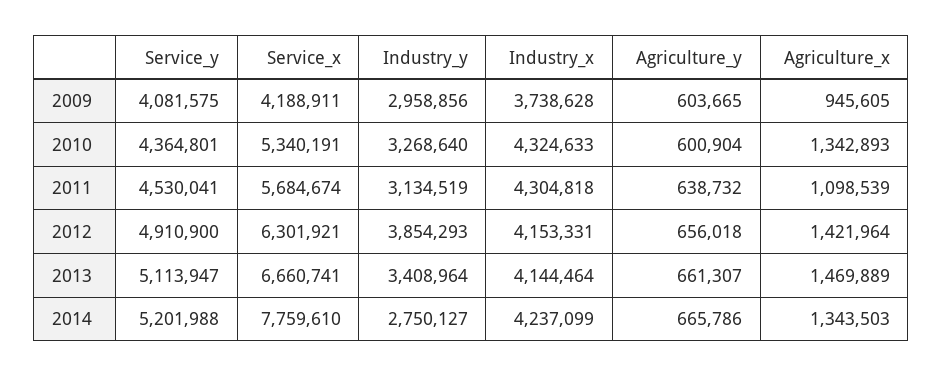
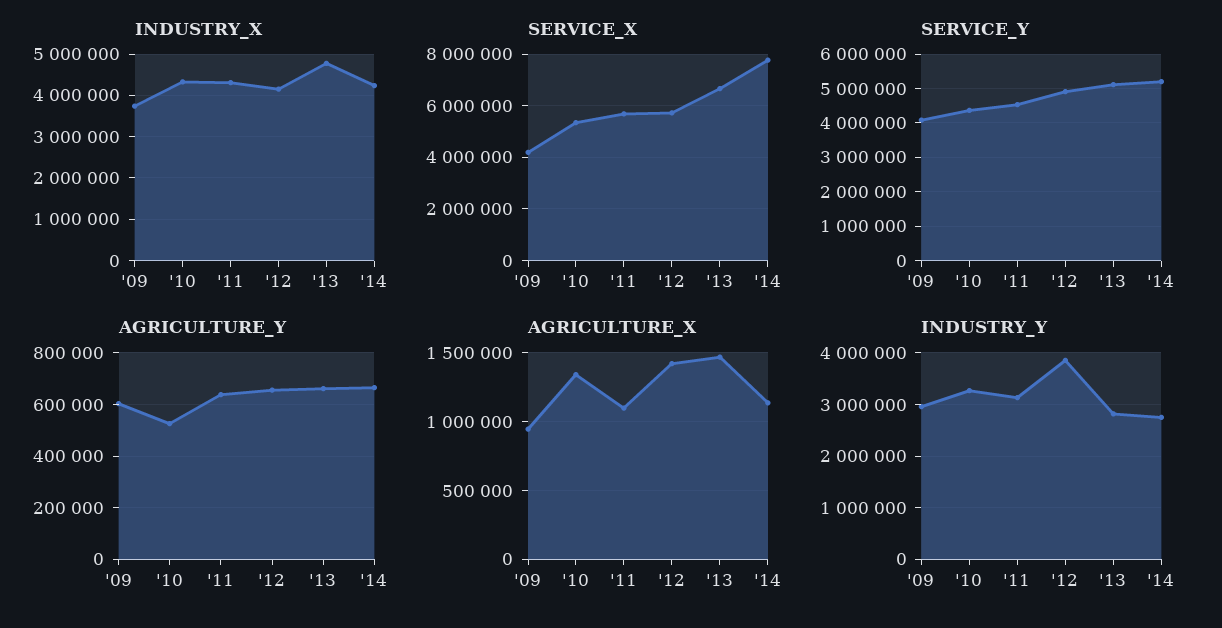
  {
    "Service_y": {
      "2009": 4081575,
      "2010": 4364801,
      "2011": 4530041,
      "2012": 4910900,
      "2013": 5113947,
      "2014": 5201988
    },
    "Service_x": {
      "2009": 4188911,
      "2010": 5340191,
      "2011": 5684674,
-     "2012": 6301921,
+     "2012": 5750000,
      "2013": 6660741,
      "2014": 7759610
    },
    "Industry_y": {
      "2009": 2958856,
      "2010": 3268640,
      "2011": 3134519,
      "2012": 3854293,
-     "2013": 3408964,
+     "2013": 2800000,
      "2014": 2750127
    },
    "Industry_x": {
      "2009": 3738628,
      "2010": 4324633,
      "2011": 4304818,
      "2012": 4153331,
-     "2013": 4144464,
+     "2013": 4800000,
      "2014": 4237099
    },
    "Agriculture_y": {
      "2009": 603665,
-     "2010": 600904,
+     "2010": 525000,
      "2011": 638732,
      "2012": 656018,
      "2013": 661307,
      "2014": 665786
    },
    "Agriculture_x": {
      "2009": 945605,
      "2010": 1342893,
      "2011": 1098539,
      "2012": 1421964,
      "2013": 1469889,
-     "2014": 1343503
+     "2014": 1150000
    }
  }

